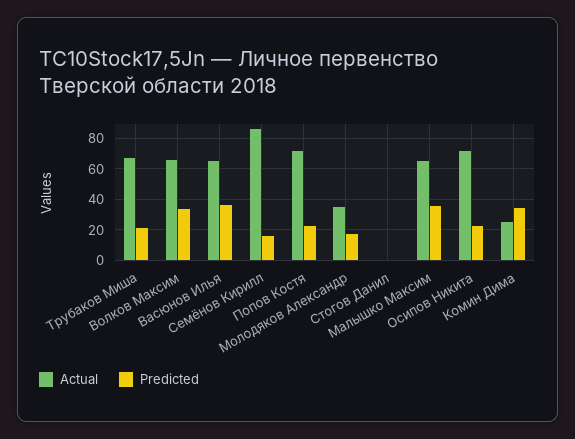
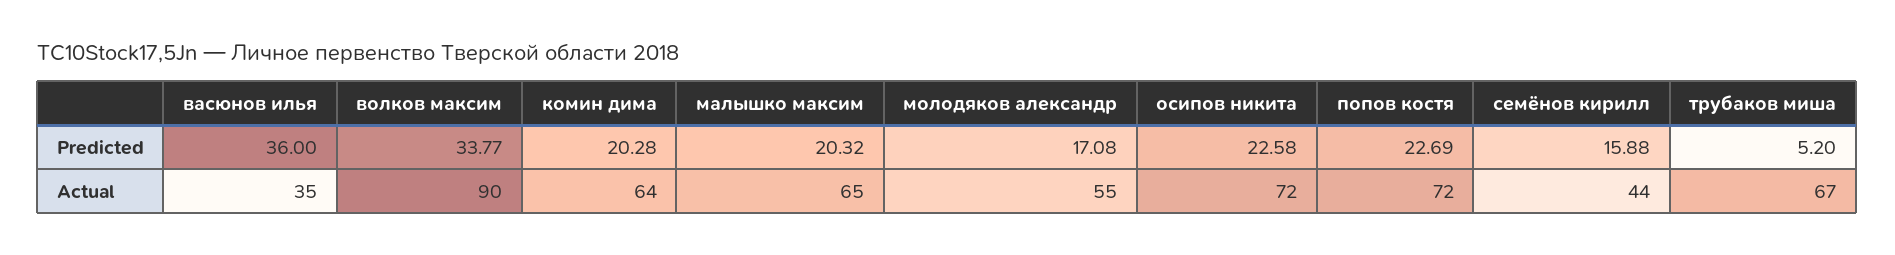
  {
    "Actual": {
      "Трубаков Миша": 67,
-     "Волков Максим": 65,
+     "Волков Максим": 90,
-     "Васюнов Илья": 65,
+     "Васюнов Илья": 35,
-     "Семёнов Кирилл": 85,
+     "Семёнов Кирилл": 44,
      "Попов Костя": 72,
-     "Молодяков Александр": 35,
+     "Молодяков Александр": 55,
-     "Стогов Данил": 0,
      "Малышко Максим": 65,
      "Осипов Никита": 72,
-     "Комин Дима": 25
+     "Комин Дима": 64
    },
    "Predicted": {
-     "Трубаков Миша": 20,
+     "Трубаков Миша": 5.2,
      "Волков Максим": 33.77,
      "Васюнов Илья": 36,
      "Семёнов Кирилл": 15.88,
      "Попов Костя": 22.69,
      "Молодяков Александр": 17.08,
-     "Стогов Данил": 0,
-     "Малышко Максим": 35,
+     "Малышко Максим": 20.32,
      "Осипов Никита": 22.58,
-     "Комин Дима": 35
+     "Комин Дима": 20.28
    }
  }

